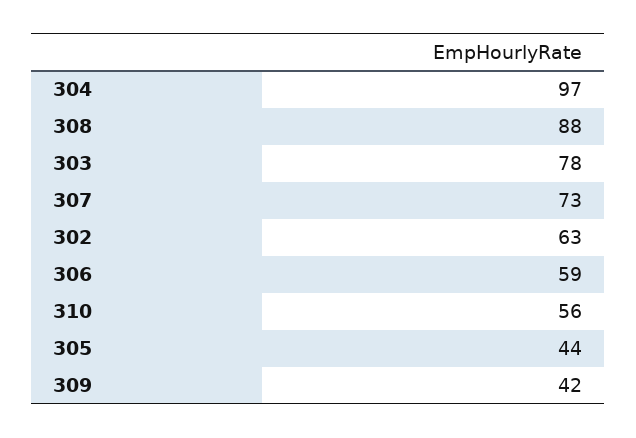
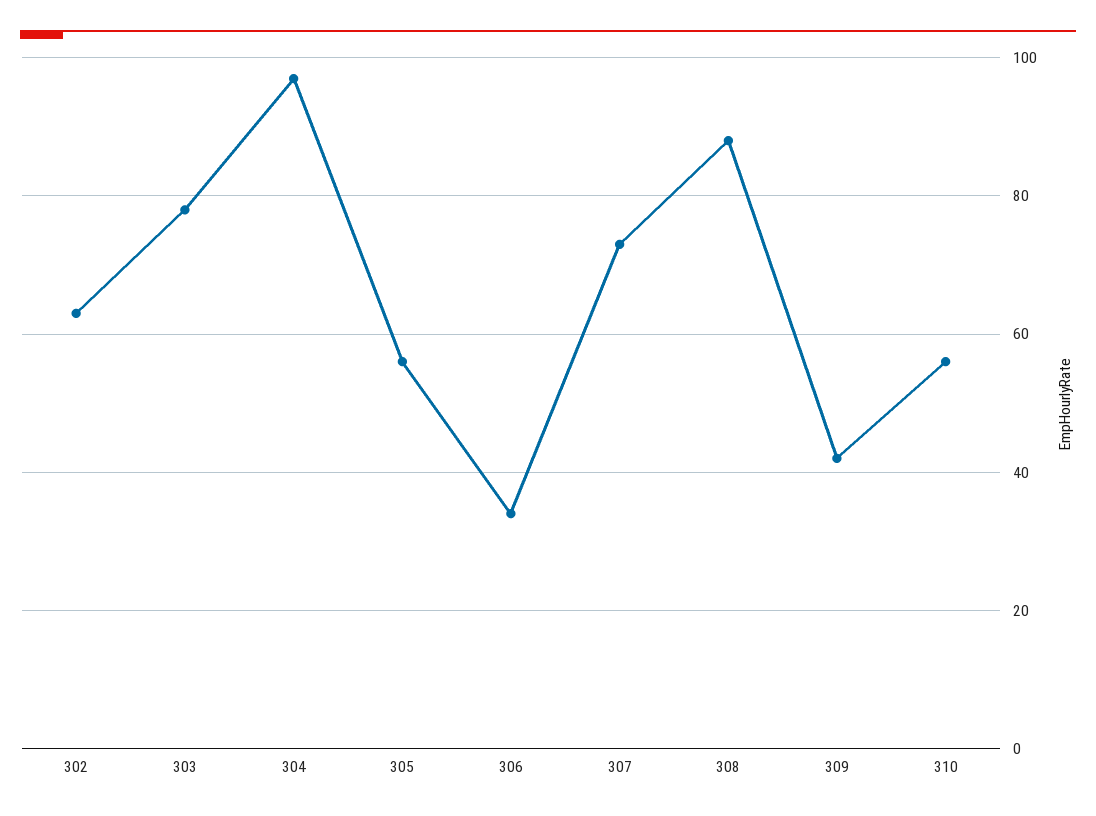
  {
    "304": 97,
    "308": 88,
    "303": 78,
    "307": 73,
    "302": 63,
-   "306": 59,
+   "306": 35,
    "310": 56,
-   "305": 44,
+   "305": 55,
    "309": 42
  }

